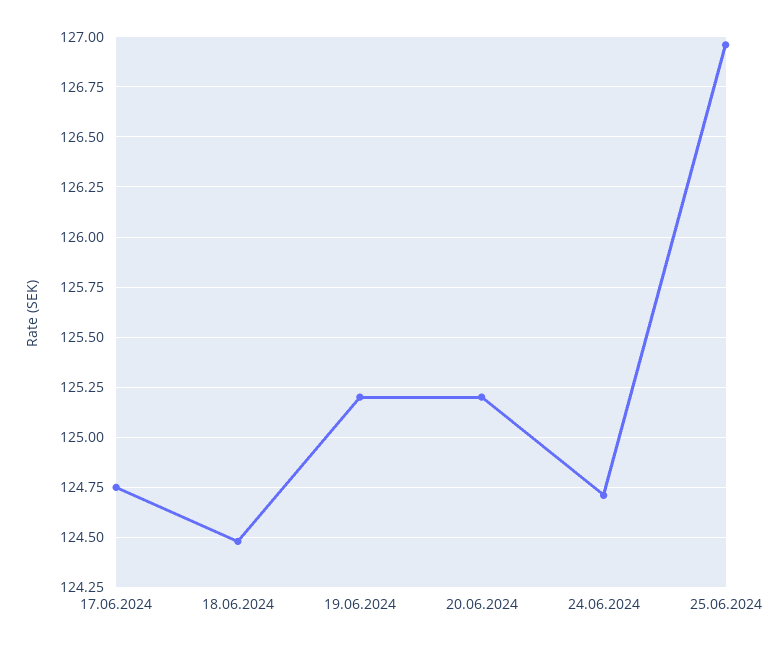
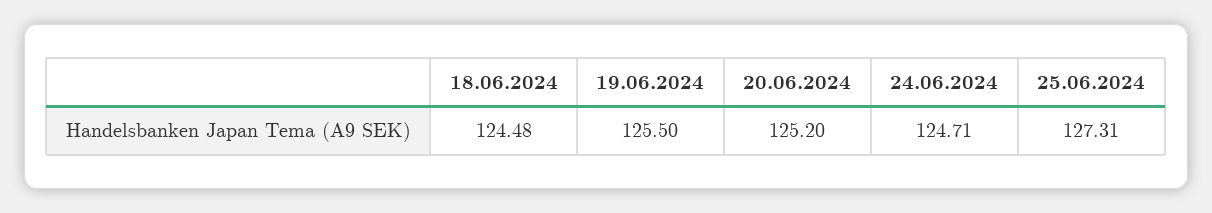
  {
-   "17.06.2024": 124.75,
    "18.06.2024": 124.48,
-   "19.06.2024": 125.2,
+   "19.06.2024": 125.5,
    "20.06.2024": 125.2,
    "24.06.2024": 124.71,
-   "25.06.2024": 126.95
+   "25.06.2024": 127.31
  }

